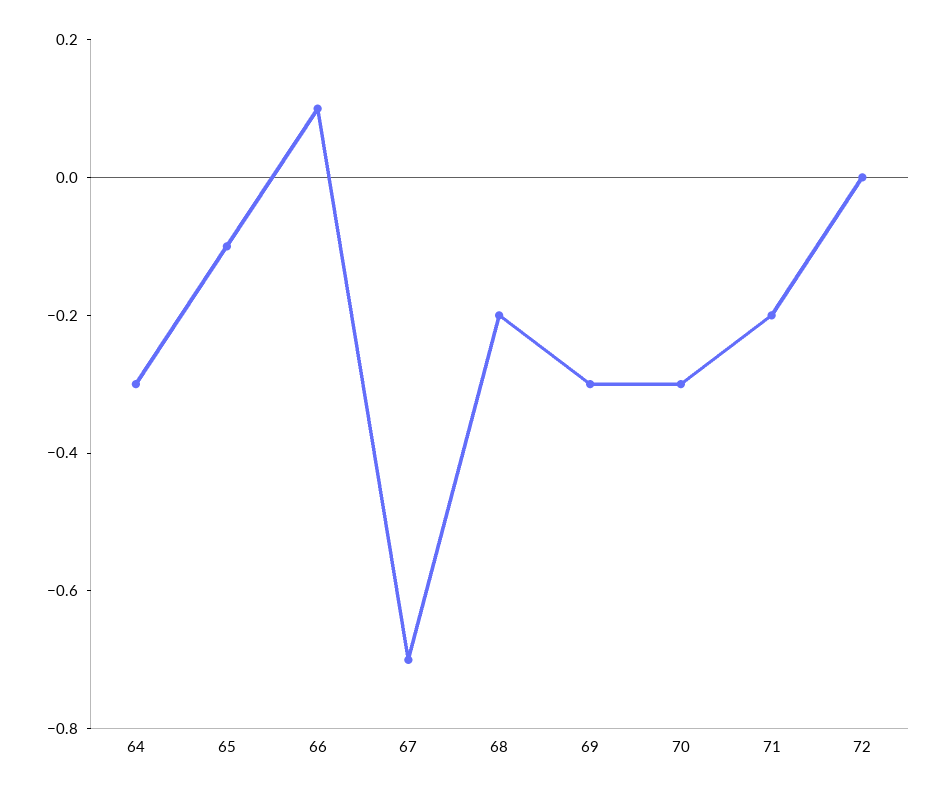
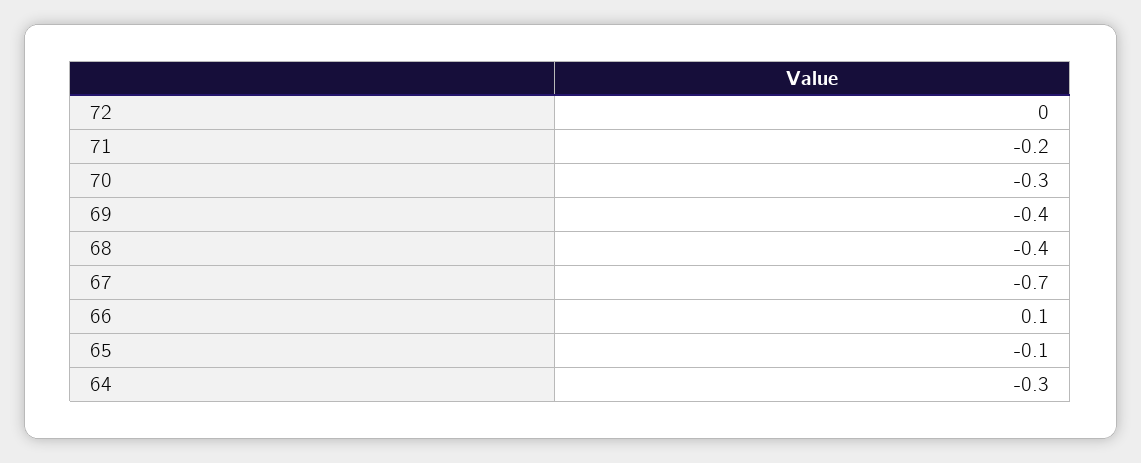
  {
    "64": -0.3,
    "65": -0.1,
    "66": 0.1,
    "67": -0.7,
-   "68": -0.2,
+   "68": -0.4,
-   "69": -0.3,
+   "69": -0.4,
    "70": -0.3,
    "71": -0.2,
    "72": 0
  }

